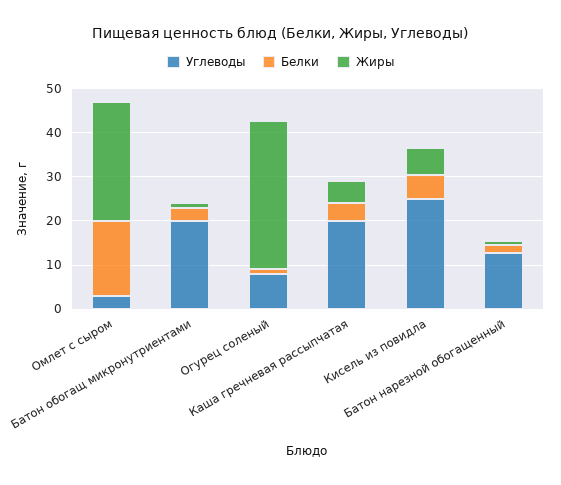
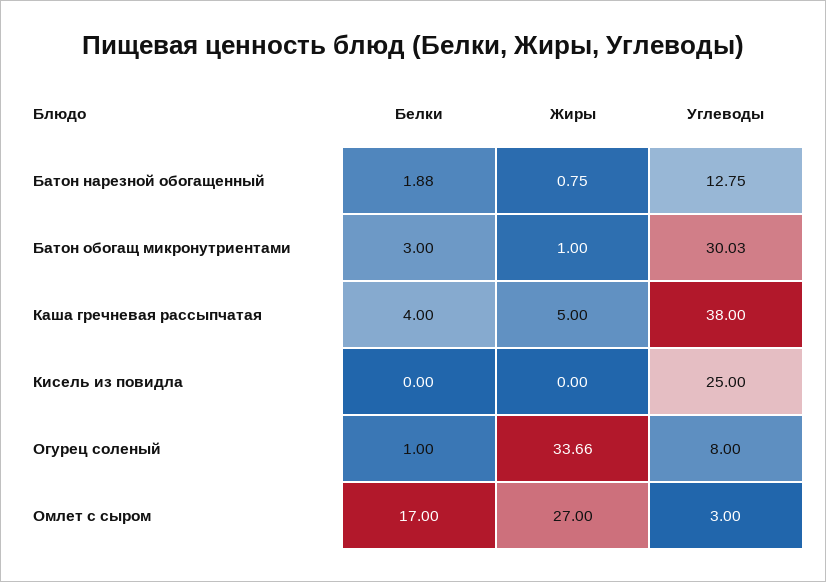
  {
    "Углеводы": {
      "Омлет с сыром": 3,
-     "Батон обогащ микронутриентами": 20,
+     "Батон обогащ микронутриентами": 30.03,
      "Огурец соленый": 8,
-     "Каша гречневая рассыпчатая": 20,
+     "Каша гречневая рассыпчатая": 38,
      "Кисель из повидла": 25,
      "Батон нарезной обогащенный": 12.75
    },
    "Белки": {
      "Омлет с сыром": 17,
      "Батон обогащ микронутриентами": 3,
      "Огурец соленый": 1,
      "Каша гречневая рассыпчатая": 4,
-     "Кисель из повидла": 6,
+     "Кисель из повидла": 0,
      "Батон нарезной обогащенный": 1.88
    },
    "Жиры": {
      "Омлет с сыром": 27,
      "Батон обогащ микронутриентами": 1,
      "Огурец соленый": 33.66,
      "Каша гречневая рассыпчатая": 5,
-     "Кисель из повидла": 6,
+     "Кисель из повидла": 0,
      "Батон нарезной обогащенный": 0.75
    }
  }

